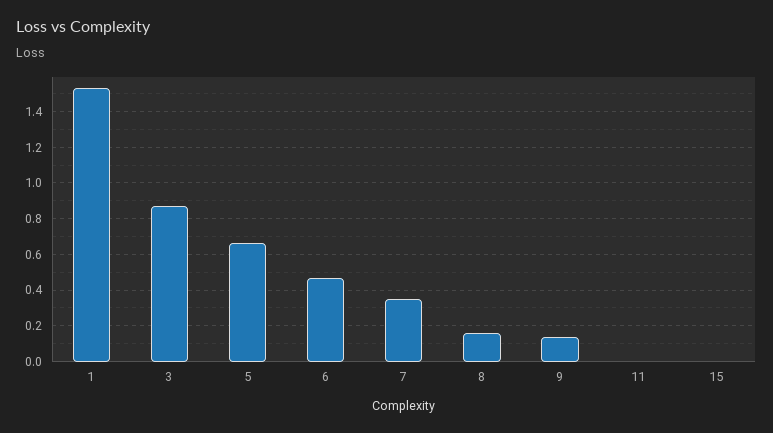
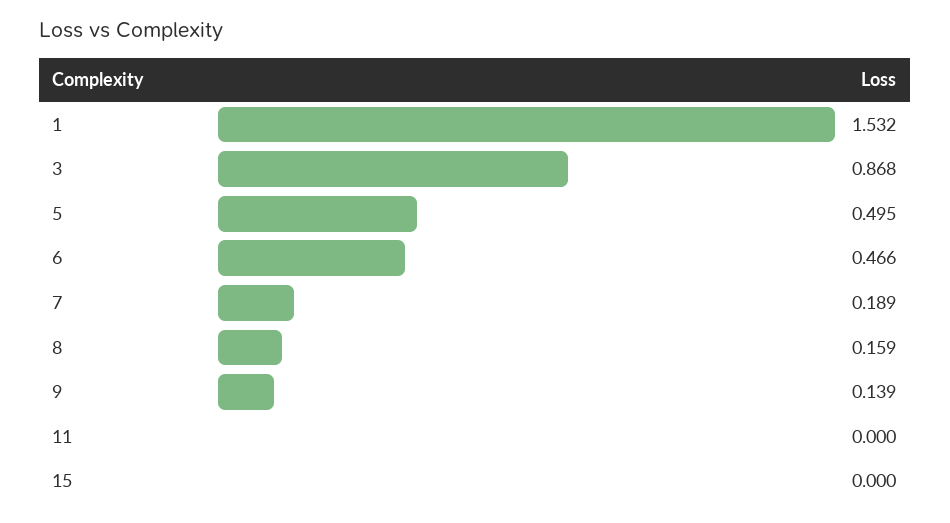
  {
    "1": 1.532,
    "3": 0.868,
-   "5": 0.65,
+   "5": 0.495,
    "6": 0.466,
-   "7": 0.35,
+   "7": 0.189,
    "8": 0.159,
    "9": 0.139,
    "11": 0,
    "15": 0
  }

